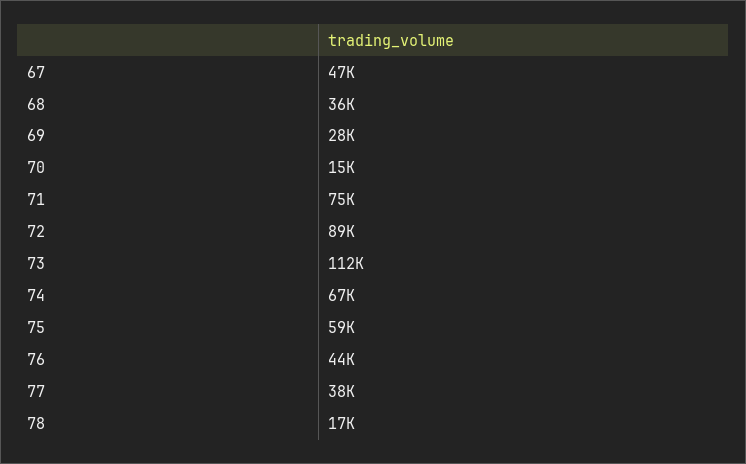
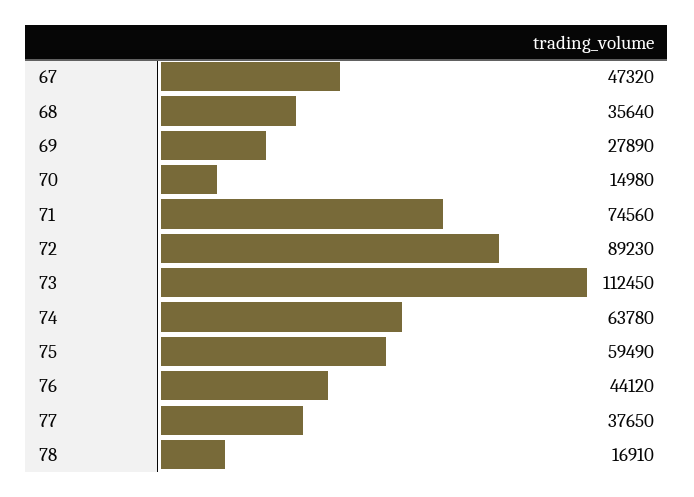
  {
    "67": 47320,
    "68": 35640,
    "69": 27890,
    "70": 14980,
    "71": 74560,
    "72": 89230,
    "73": 112450,
-   "74": 67000,
+   "74": 63780,
    "75": 59490,
    "76": 44120,
    "77": 37650,
    "78": 16910
  }

